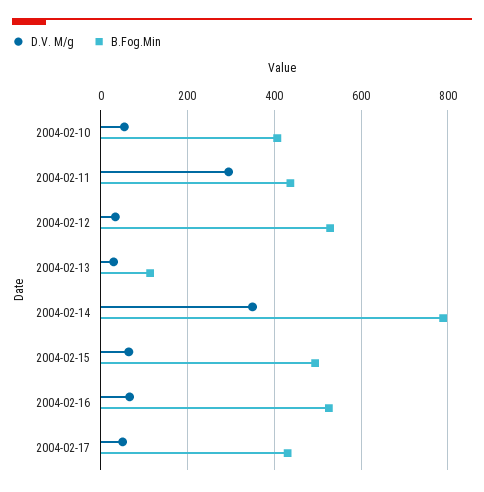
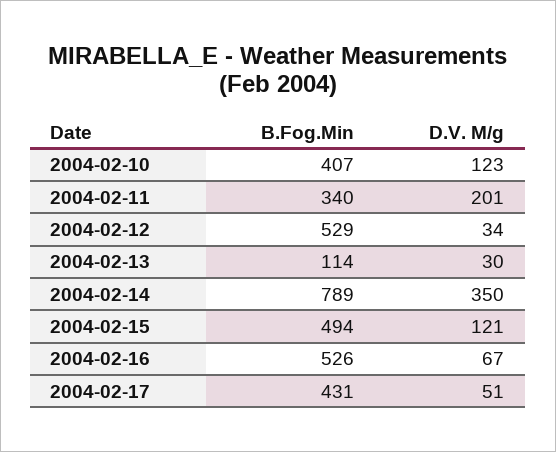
  {
    "D.V. M/g": {
-     "2004-02-10": 60,
+     "2004-02-10": 123,
-     "2004-02-11": 300,
+     "2004-02-11": 201,
      "2004-02-12": 34,
      "2004-02-13": 30,
      "2004-02-14": 350,
-     "2004-02-15": 60,
+     "2004-02-15": 121,
      "2004-02-16": 67,
      "2004-02-17": 51
    },
    "B.Fog.Min": {
      "2004-02-10": 407,
-     "2004-02-11": 440,
+     "2004-02-11": 340,
      "2004-02-12": 529,
      "2004-02-13": 114,
      "2004-02-14": 789,
      "2004-02-15": 494,
      "2004-02-16": 526,
      "2004-02-17": 431
    }
  }

